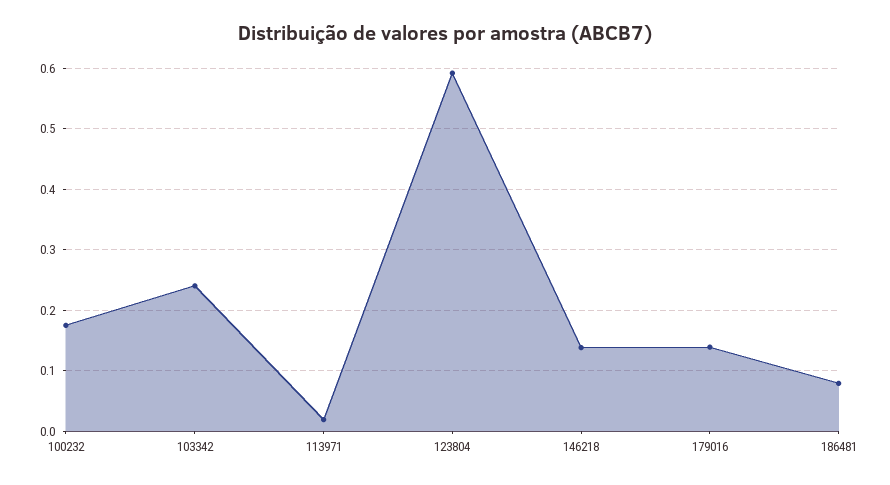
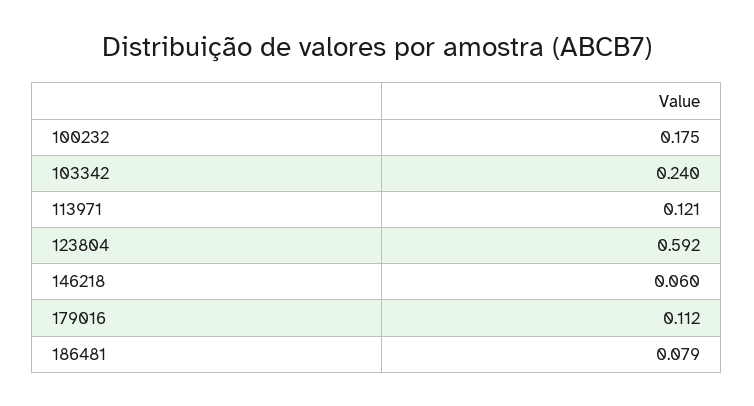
  {
    "100232": 0.175,
    "103342": 0.24,
-   "113971": 0.02,
+   "113971": 0.121,
    "123804": 0.592,
-   "146218": 0.14,
+   "146218": 0.06,
-   "179016": 0.14,
+   "179016": 0.112,
    "186481": 0.079
  }

